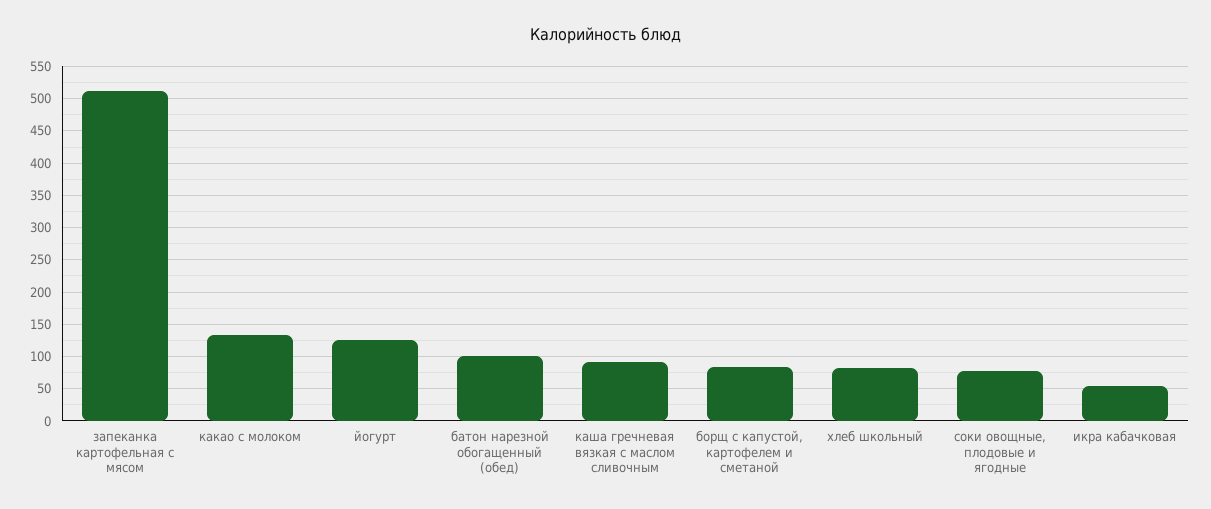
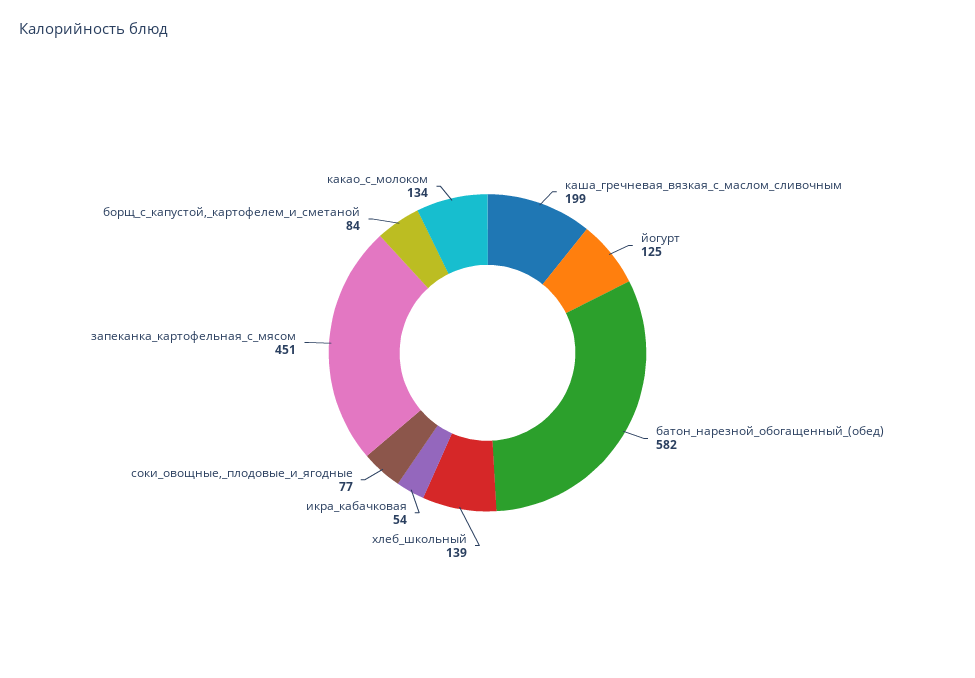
  {
-   "запеканка картофельная с мясом": 510,
+   "запеканка картофельная с мясом": 451,
    "какао с молоком": 134,
    "йогурт": 125,
-   "батон нарезной обогащенный (обед)": 100,
+   "батон нарезной обогащенный (обед)": 582,
-   "каша гречневая вязкая с маслом сливочным": 90,
+   "каша гречневая вязкая с маслом сливочным": 199,
    "борщ с капустой, картофелем и сметаной": 84,
-   "хлеб школьный": 80,
+   "хлеб школьный": 139,
    "соки овощные, плодовые и ягодные": 77,
    "икра кабачковая": 54
  }

